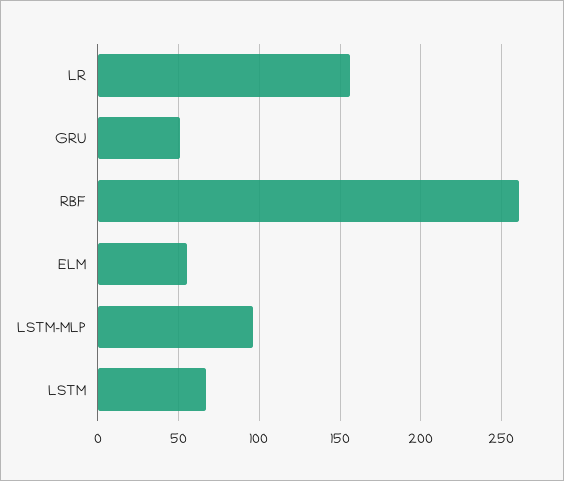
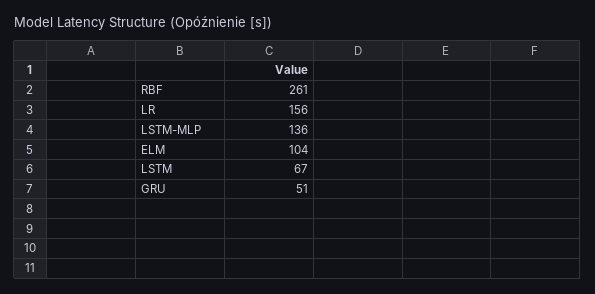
  {
    "LR": 156,
    "GRU": 51,
    "RBF": 261,
-   "ELM": 55,
+   "ELM": 104,
-   "LSTM-MLP": 95,
+   "LSTM-MLP": 136,
    "LSTM": 67
  }

